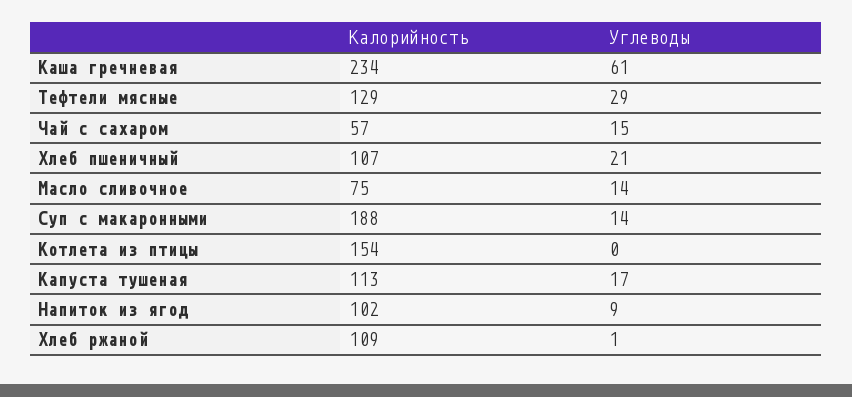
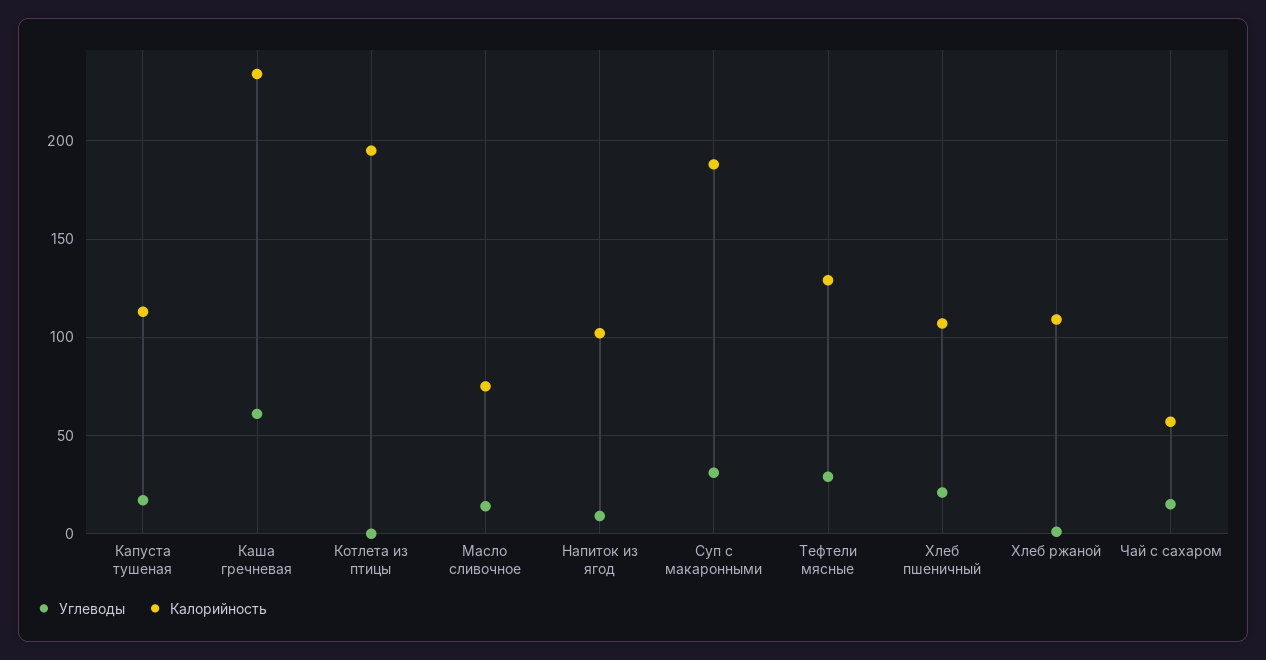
  {
    "Калорийность": {
      "Каша гречневая": 234,
      "Тефтели мясные": 129,
      "Чай с сахаром": 57,
      "Хлеб пшеничный": 107,
      "Масло сливочное": 75,
      "Суп с макаронными": 188,
-     "Котлета из птицы": 154,
+     "Котлета из птицы": 195,
      "Капуста тушеная": 113,
      "Напиток из ягод": 102,
      "Хлеб ржаной": 109
    },
    "Углеводы": {
      "Каша гречневая": 61,
      "Тефтели мясные": 29,
      "Чай с сахаром": 15,
      "Хлеб пшеничный": 21,
      "Масло сливочное": 14,
-     "Суп с макаронными": 14,
+     "Суп с макаронными": 30,
      "Котлета из птицы": 0,
      "Капуста тушеная": 17,
      "Напиток из ягод": 9,
      "Хлеб ржаной": 1
    }
  }

